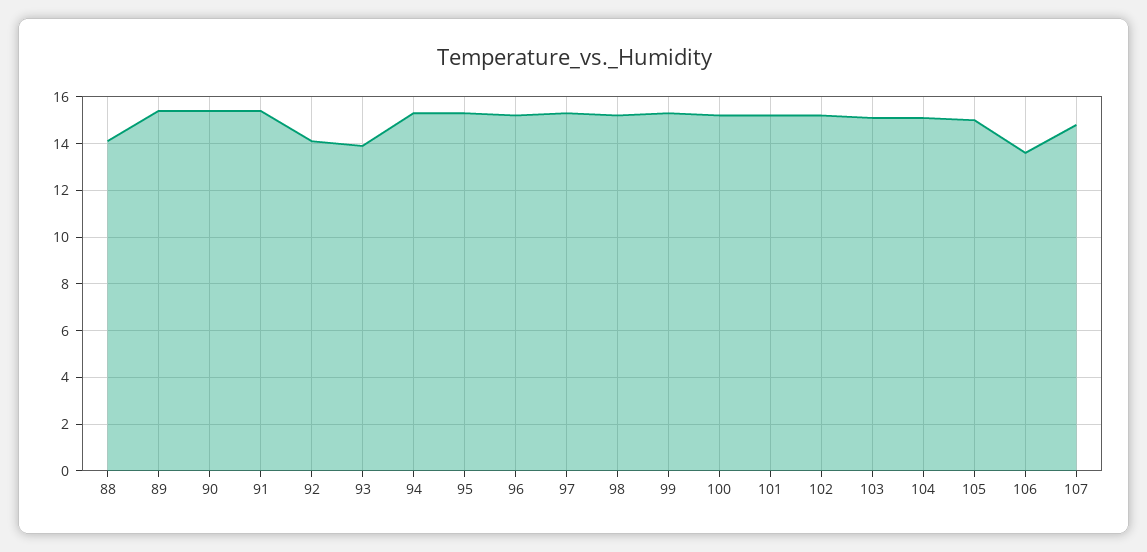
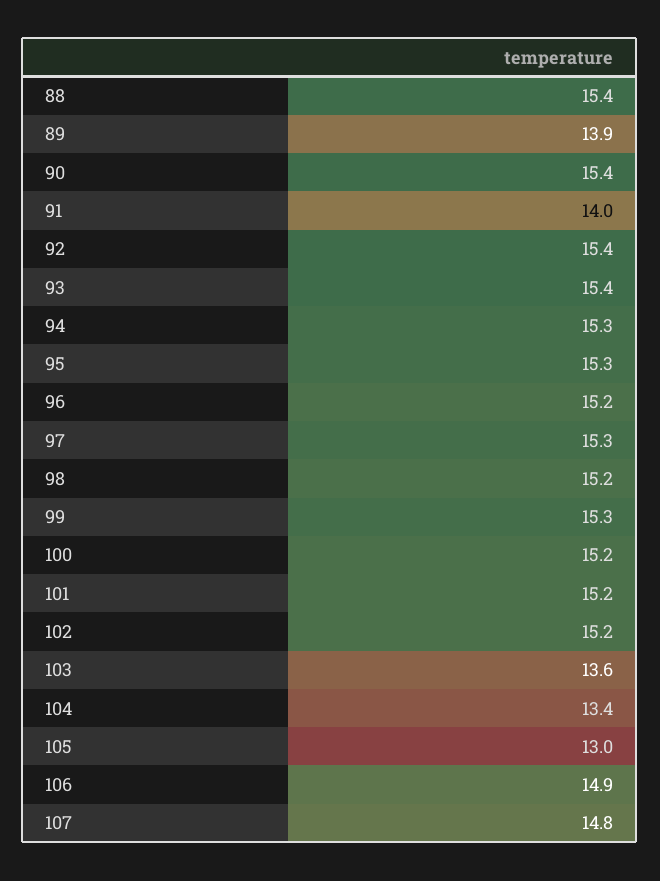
  {
-   "88": 14,
+   "88": 15.4,
-   "89": 15.5,
+   "89": 13.9,
    "90": 15.4,
-   "91": 15.5,
+   "91": 14,
-   "92": 14,
+   "92": 15.4,
-   "93": 14,
+   "93": 15.4,
    "94": 15.3,
    "95": 15.3,
    "96": 15.2,
    "97": 15.3,
    "98": 15.2,
    "99": 15.3,
    "100": 15.2,
    "101": 15.2,
    "102": 15.2,
-   "103": 15,
+   "103": 13.6,
-   "104": 15,
+   "104": 13.4,
-   "105": 15,
+   "105": 13,
-   "106": 13.5,
+   "106": 14.9,
    "107": 14.8
  }

